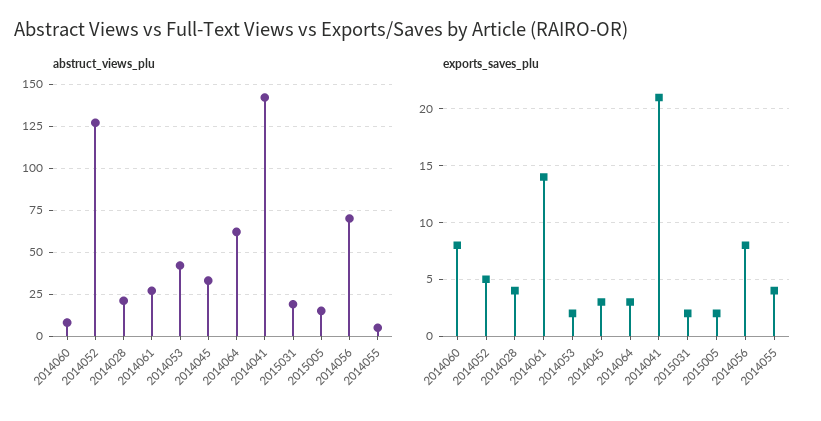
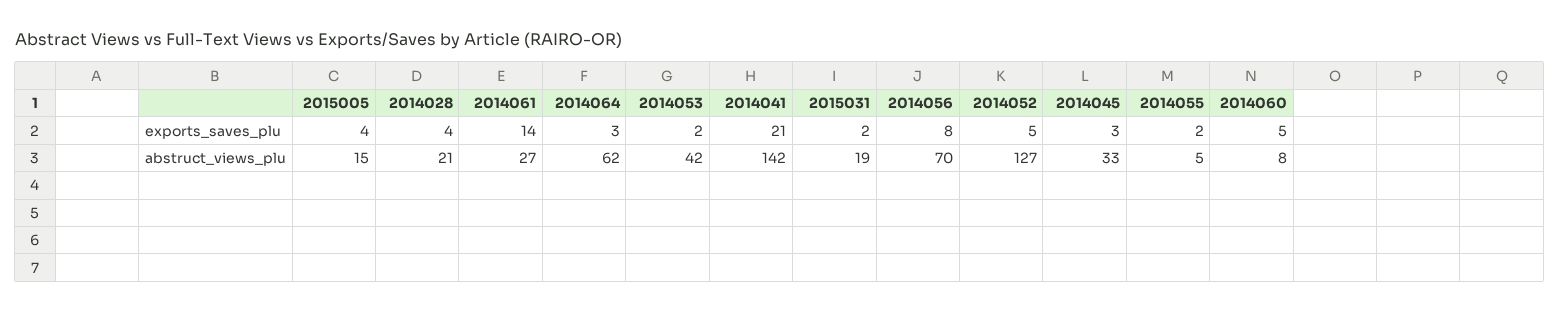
  {
    "abstruct_views_plu": {
      "2014060": 8,
      "2014052": 127,
      "2014028": 21,
      "2014061": 27,
      "2014053": 42,
      "2014045": 33,
      "2014064": 62,
      "2014041": 142,
      "2015031": 19,
      "2015005": 15,
      "2014056": 70,
      "2014055": 5
    },
    "exports_saves_plu": {
-     "2014060": 8,
+     "2014060": 5,
      "2014052": 5,
      "2014028": 4,
      "2014061": 14,
      "2014053": 2,
      "2014045": 3,
      "2014064": 3,
      "2014041": 21,
      "2015031": 2,
-     "2015005": 2,
+     "2015005": 4,
      "2014056": 8,
-     "2014055": 4
+     "2014055": 2
    }
  }

